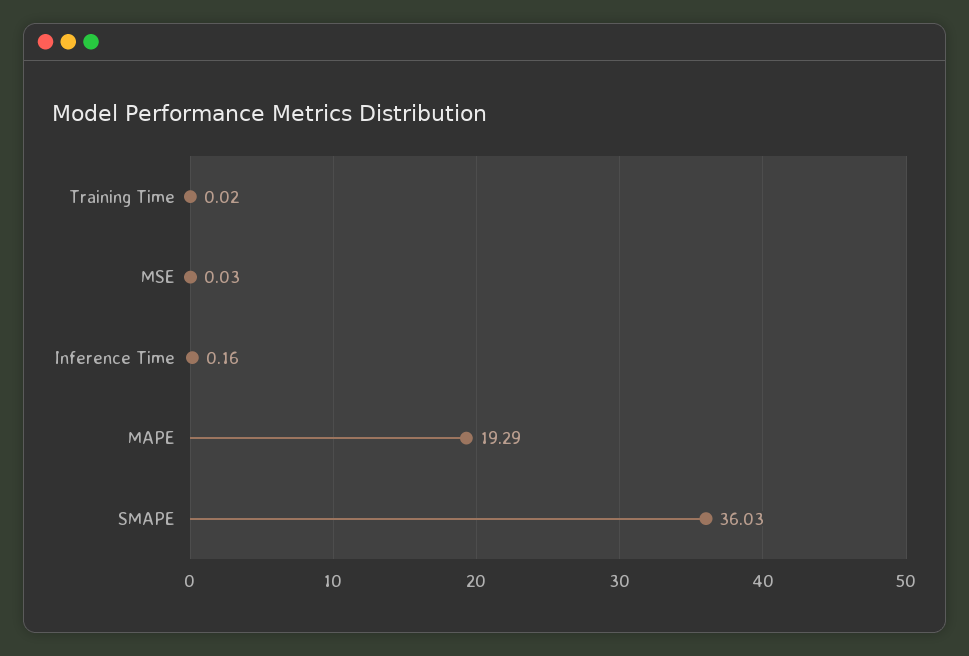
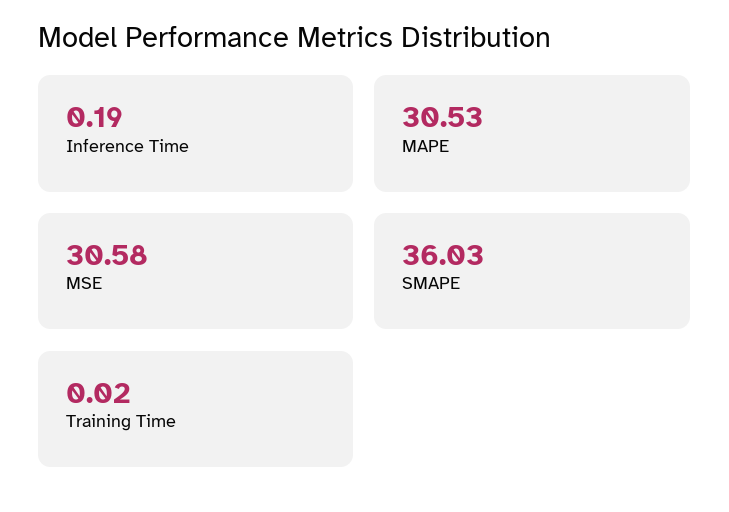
  {
    "Training Time": 0.02,
-   "MSE": 0.03,
+   "MSE": 30.58,
-   "Inference Time": 0.16,
+   "Inference Time": 0.19,
-   "MAPE": 19.29,
+   "MAPE": 30.53,
    "SMAPE": 36.03
  }

